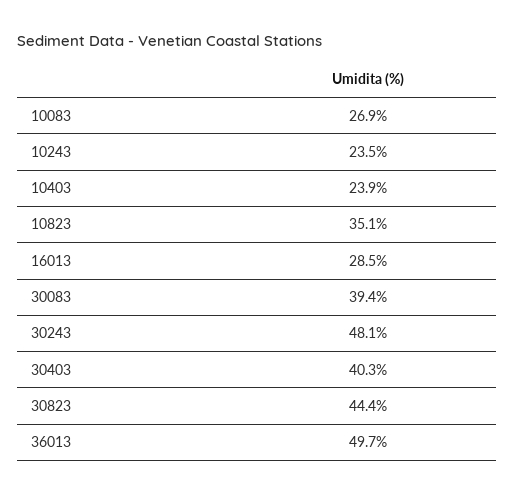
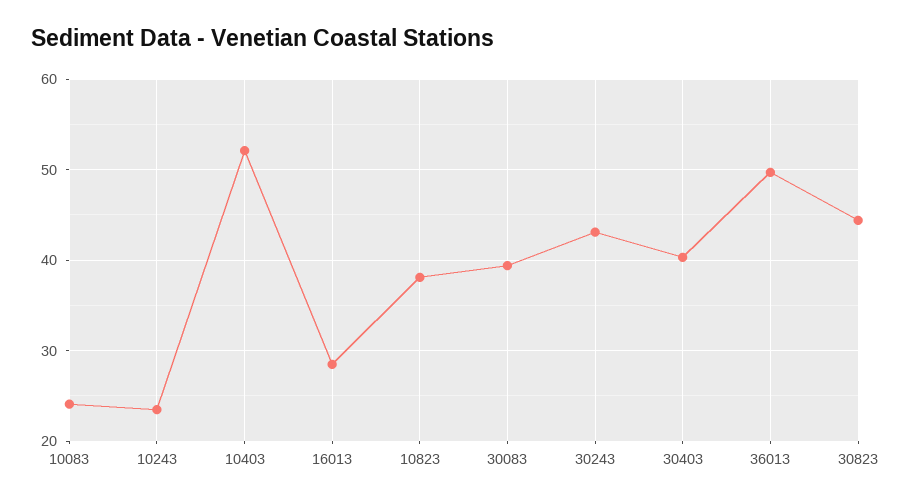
  {
-   "10083": 26.9,
+   "10083": 24,
    "10243": 23.5,
-   "10403": 23.9,
+   "10403": 52,
-   "10823": 35.1,
+   "10823": 38,
    "16013": 28.5,
    "30083": 39.4,
-   "30243": 48.1,
+   "30243": 43,
    "30403": 40.3,
    "30823": 44.4,
    "36013": 49.7
  }

